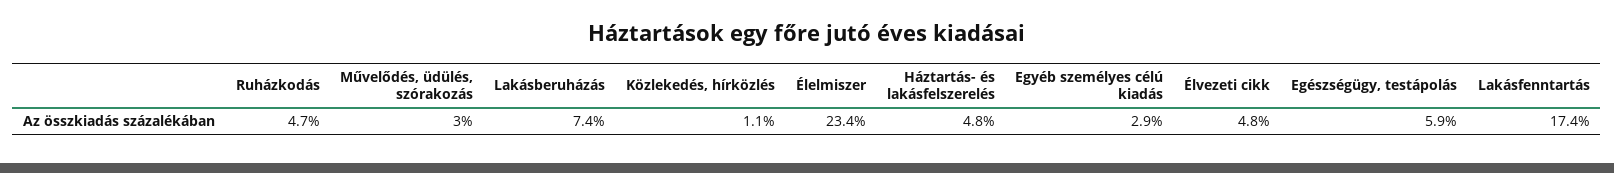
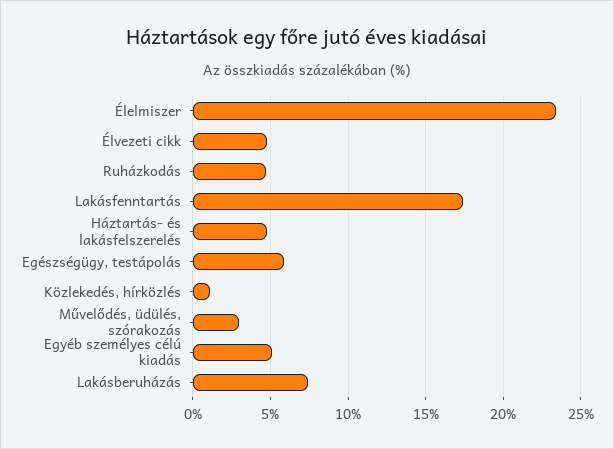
  {
    "Ruházkodás": 4.7,
    "Művelődés, üdülés, szórakozás": 3,
    "Lakásberuházás": 7.4,
    "Közlekedés, hírközlés": 1.1,
    "Élelmiszer": 23.4,
    "Háztartás- és lakásfelszerelés": 4.8,
-   "Egyéb személyes célú kiadás": 2.9,
+   "Egyéb személyes célú kiadás": 5,
    "Élvezeti cikk": 4.8,
    "Egészségügy, testápolás": 5.9,
    "Lakásfenntartás": 17.4
  }

